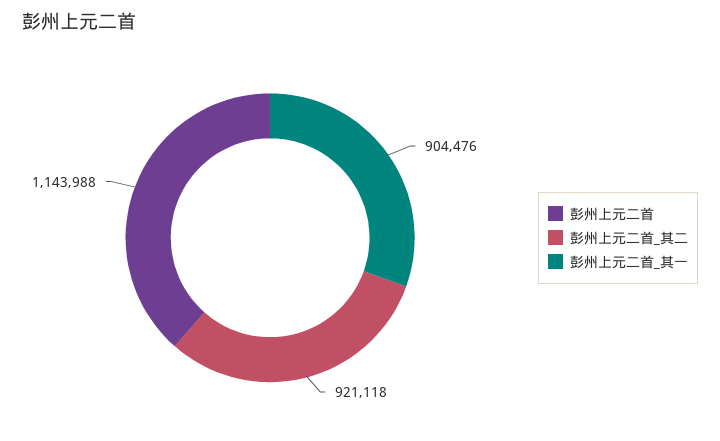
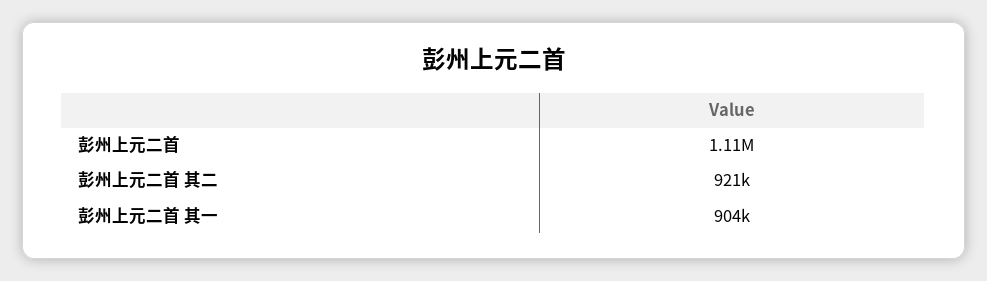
  {
-   "彭州上元二首": 1143988,
+   "彭州上元二首": 1110000,
    "彭州上元二首_其二": 921118,
    "彭州上元二首_其一": 904476
  }

